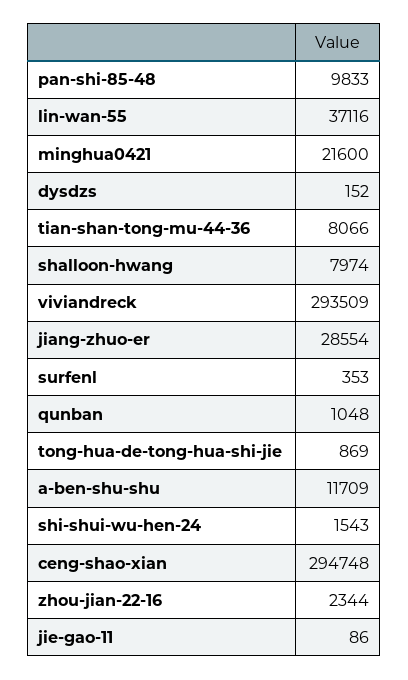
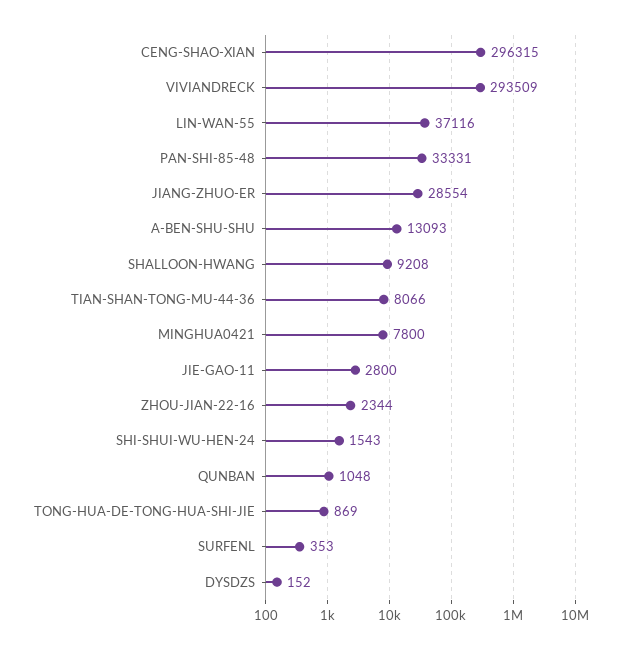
  {
-   "pan-shi-85-48": 9833,
+   "pan-shi-85-48": 33331,
    "lin-wan-55": 37116,
-   "minghua0421": 21600,
+   "minghua0421": 7800,
    "dysdzs": 152,
    "tian-shan-tong-mu-44-36": 8066,
-   "shalloon-hwang": 7974,
+   "shalloon-hwang": 9208,
    "viviandreck": 293509,
    "jiang-zhuo-er": 28554,
    "surfenl": 353,
    "qunban": 1048,
    "tong-hua-de-tong-hua-shi-jie": 869,
-   "a-ben-shu-shu": 11709,
+   "a-ben-shu-shu": 13093,
    "shi-shui-wu-hen-24": 1543,
-   "ceng-shao-xian": 294748,
+   "ceng-shao-xian": 296315,
    "zhou-jian-22-16": 2344,
-   "jie-gao-11": 86
+   "jie-gao-11": 2800
  }

